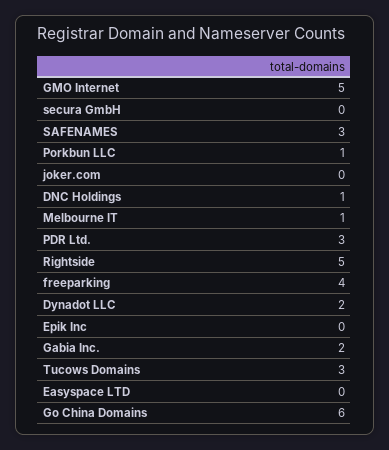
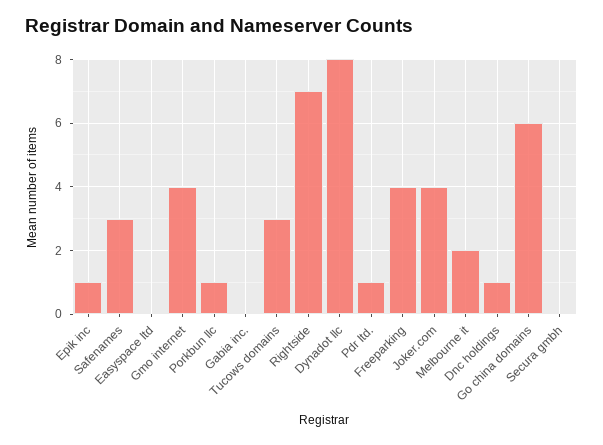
  {
-   "GMO Internet": 5,
+   "GMO Internet": 4,
    "secura GmbH": 0,
    "SAFENAMES": 3,
    "Porkbun LLC": 1,
-   "joker.com": 0,
+   "joker.com": 4,
    "DNC Holdings": 1,
-   "Melbourne IT": 1,
+   "Melbourne IT": 2,
-   "PDR Ltd.": 3,
+   "PDR Ltd.": 1,
-   "Rightside": 5,
+   "Rightside": 7,
    "freeparking": 4,
-   "Dynadot LLC": 2,
+   "Dynadot LLC": 8,
-   "Epik Inc": 0,
+   "Epik Inc": 1,
-   "Gabia Inc.": 2,
+   "Gabia Inc.": 0,
    "Tucows Domains": 3,
    "Easyspace LTD": 0,
    "Go China Domains": 6
  }

